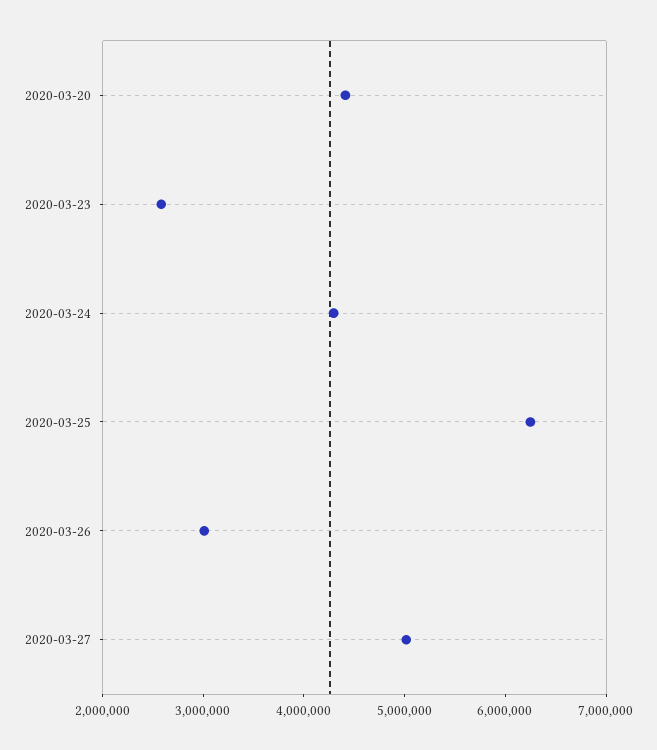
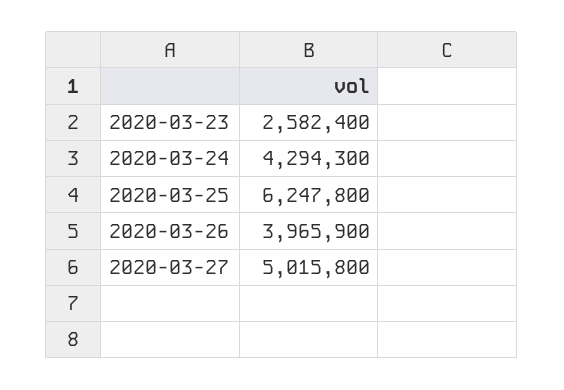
  {
-   "2020-03-20": 4400000,
    "2020-03-23": 2582400,
    "2020-03-24": 4294300,
    "2020-03-25": 6247800,
-   "2020-03-26": 3000000,
+   "2020-03-26": 3965900,
    "2020-03-27": 5015800
  }

